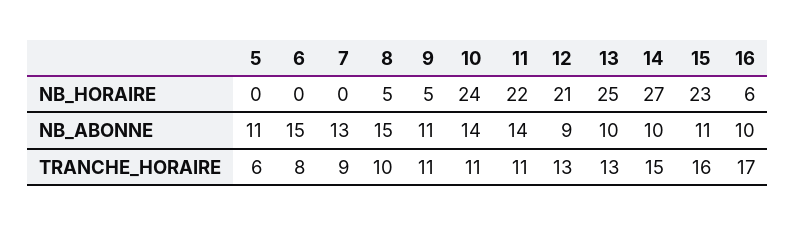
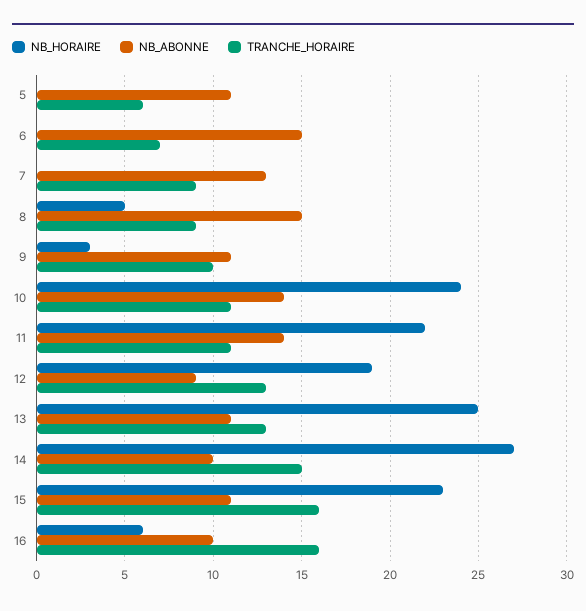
  {
    "NB_HORAIRE": {
      "5": 0,
      "6": 0,
      "7": 0,
      "8": 5,
-     "9": 5,
+     "9": 3,
      "10": 24,
      "11": 22,
-     "12": 21,
+     "12": 19,
      "13": 25,
      "14": 27,
      "15": 23,
      "16": 6
    },
    "NB_ABONNE": {
      "5": 11,
      "6": 15,
      "7": 13,
      "8": 15,
      "9": 11,
      "10": 14,
      "11": 14,
      "12": 9,
-     "13": 10,
+     "13": 11,
      "14": 10,
      "15": 11,
      "16": 10
    },
    "TRANCHE_HORAIRE": {
      "5": 6,
-     "6": 8,
+     "6": 7,
      "7": 9,
-     "8": 10,
+     "8": 9,
-     "9": 11,
+     "9": 10,
      "10": 11,
      "11": 11,
      "12": 13,
      "13": 13,
      "14": 15,
      "15": 16,
-     "16": 17
+     "16": 16
    }
  }

